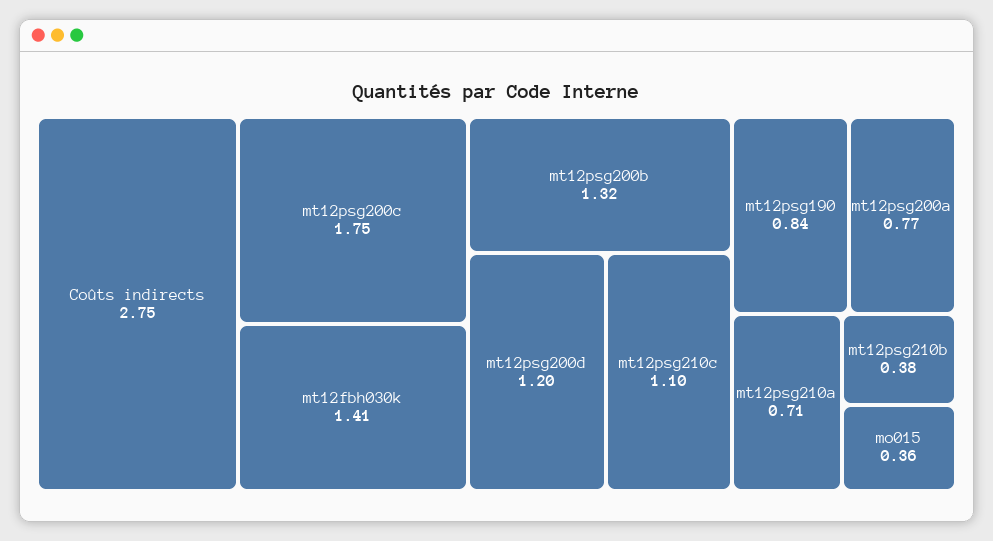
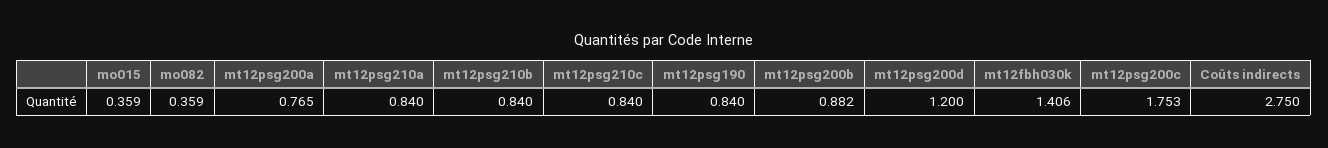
  {
    "Coûts indirects": 2.75,
    "mt12psg200c": 1.753,
    "mt12fbh030k": 1.406,
-   "mt12psg200b": 1.32,
+   "mt12psg200b": 0.882,
    "mt12psg200d": 1.2,
-   "mt12psg210c": 1.1,
+   "mt12psg210c": 0.84,
    "mt12psg190": 0.84,
    "mt12psg200a": 0.765,
-   "mt12psg210a": 0.71,
+   "mt12psg210a": 0.84,
-   "mt12psg210b": 0.38,
+   "mt12psg210b": 0.84,
-   "mo015": 0.359
+   "mo015": 0.359,
+   "mo082": 0.359
  }

